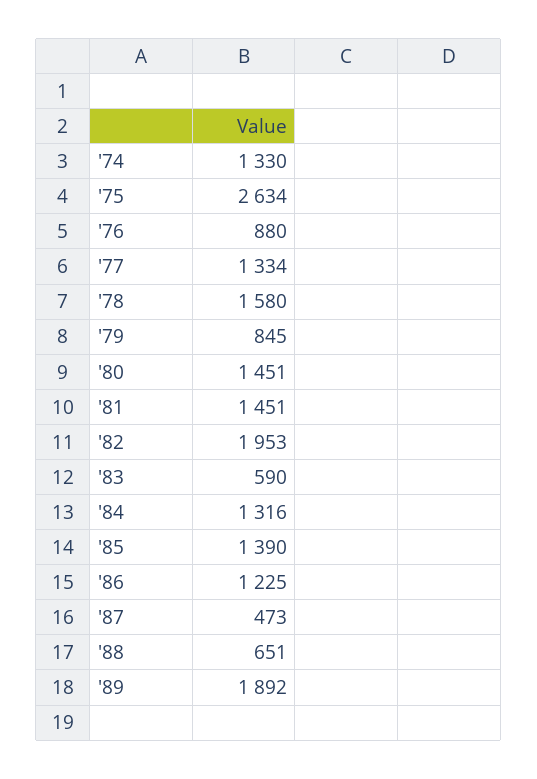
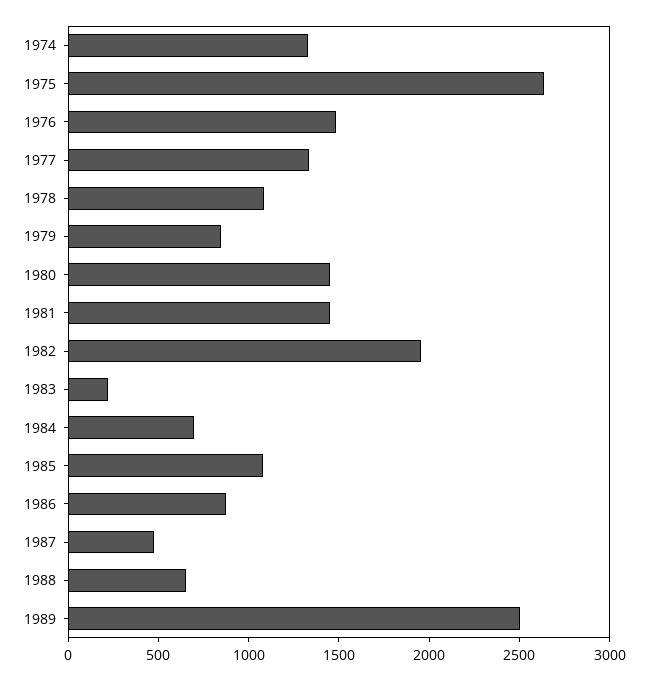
  {
    "'74": 1330,
    "'75": 2634,
-   "'76": 880,
+   "'76": 1500,
    "'77": 1334,
-   "'78": 1580,
+   "'78": 1100,
    "'79": 845,
    "'80": 1451,
    "'81": 1451,
    "'82": 1953,
-   "'83": 590,
+   "'83": 200,
-   "'84": 1316,
+   "'84": 700,
-   "'85": 1390,
+   "'85": 1100,
-   "'86": 1225,
+   "'86": 900,
    "'87": 473,
    "'88": 651,
-   "'89": 1892
+   "'89": 2500
  }

